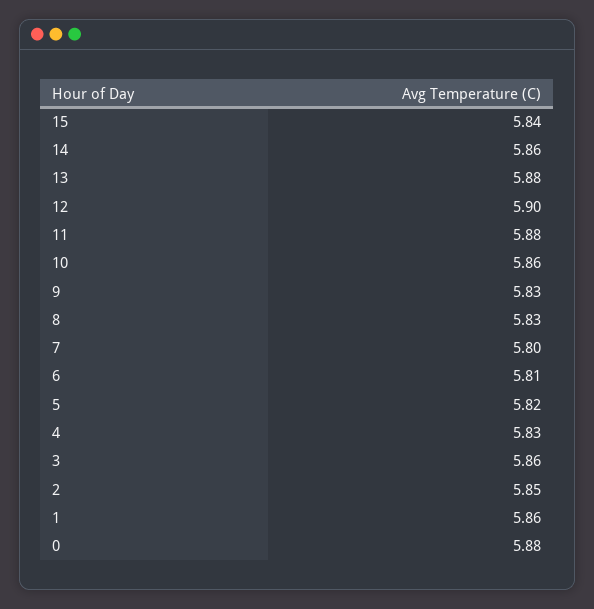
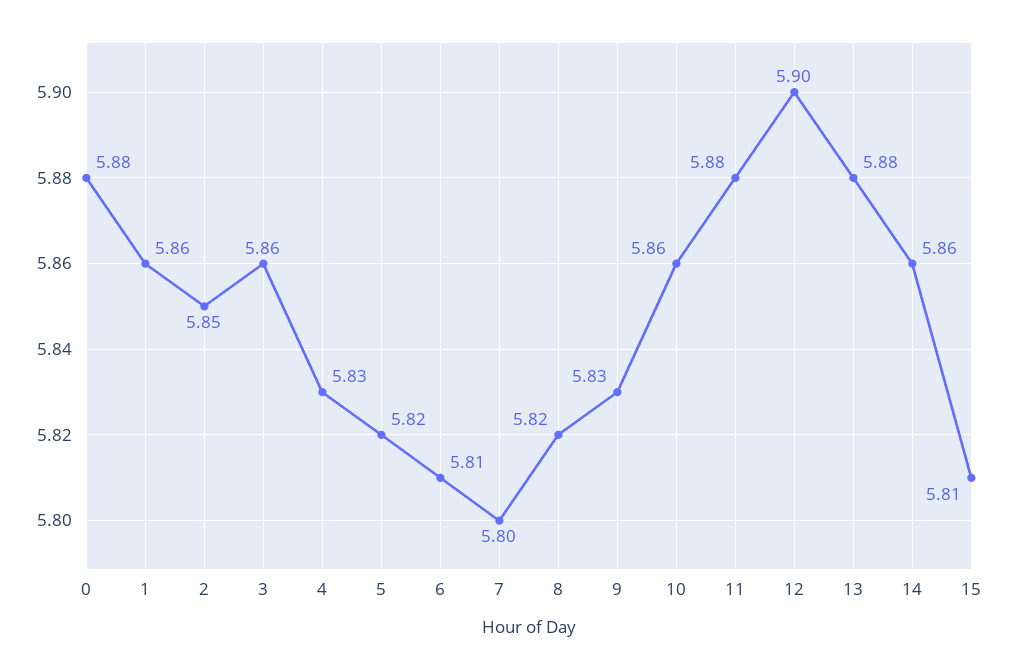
  {
-   "15": 5.84,
+   "15": 5.81,
    "14": 5.86,
    "13": 5.88,
    "12": 5.9,
    "11": 5.88,
    "10": 5.86,
    "9": 5.83,
-   "8": 5.83,
+   "8": 5.82,
    "7": 5.8,
    "6": 5.81,
    "5": 5.82,
    "4": 5.83,
    "3": 5.86,
    "2": 5.85,
    "1": 5.86,
    "0": 5.88
  }

